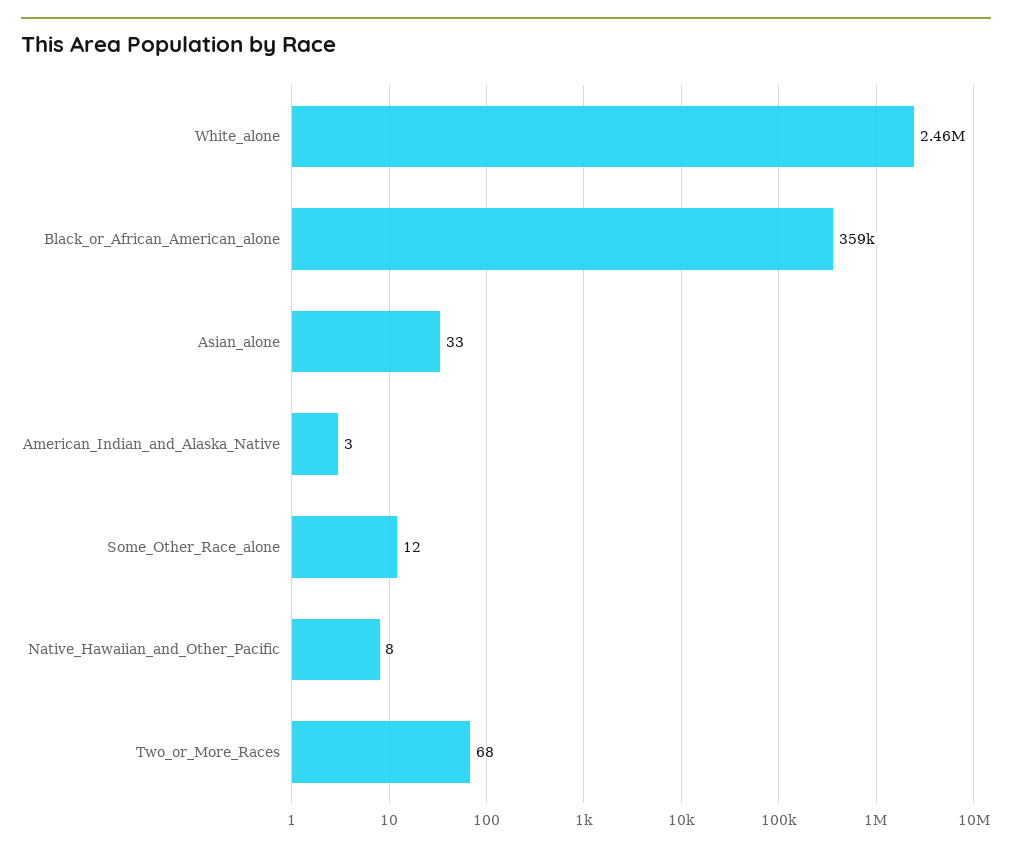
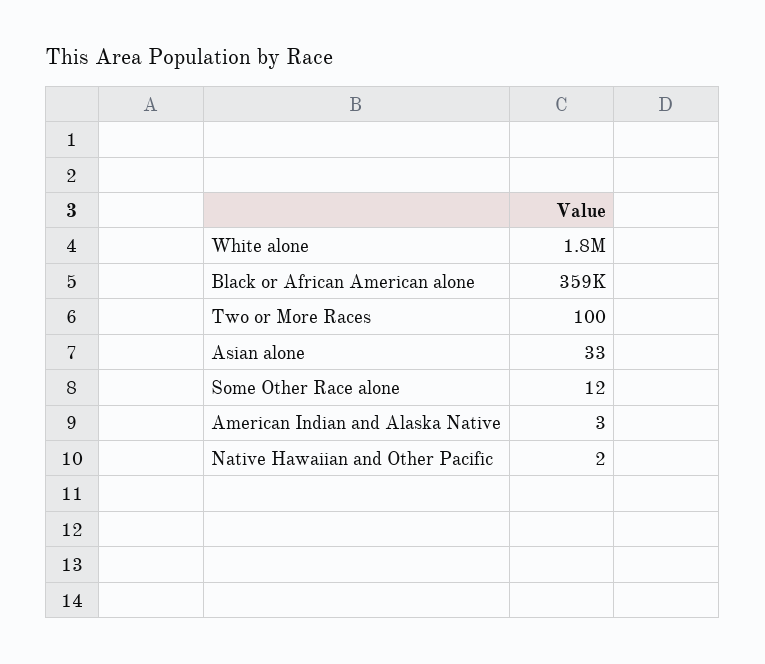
  {
-   "White_alone": 2460000,
+   "White_alone": 1800000,
    "Black_or_African_American_alone": 359000,
    "Asian_alone": 33,
    "American_Indian_and_Alaska_Native": 3,
    "Some_Other_Race_alone": 12,
-   "Native_Hawaiian_and_Other_Pacific": 8,
+   "Native_Hawaiian_and_Other_Pacific": 2,
-   "Two_or_More_Races": 68
+   "Two_or_More_Races": 100
  }

